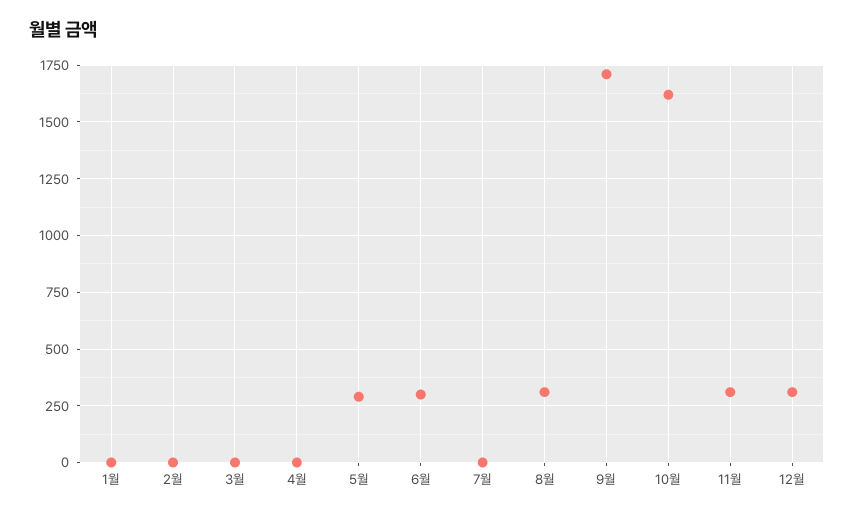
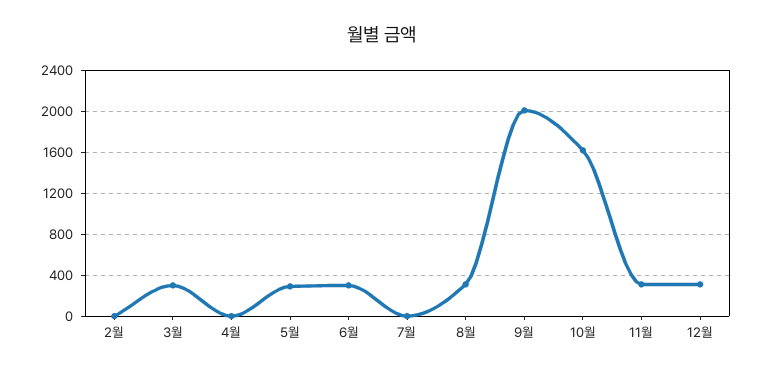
  {
-   "1월": 0,
    "2월": 0,
-   "3월": 0,
+   "3월": 300,
    "4월": 0,
    "5월": 300,
    "6월": 300,
    "7월": 0,
    "8월": 300,
-   "9월": 1700,
+   "9월": 2000,
    "10월": 1600,
    "11월": 300,
    "12월": 300
  }

